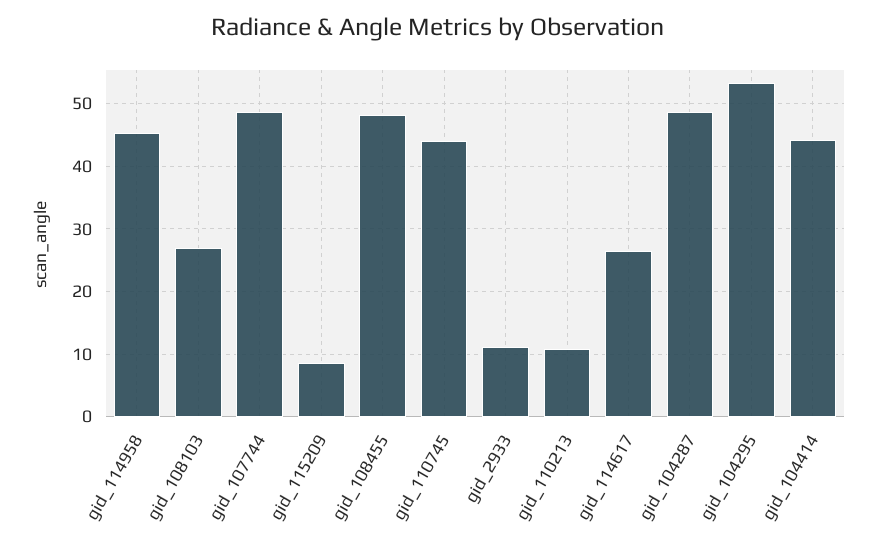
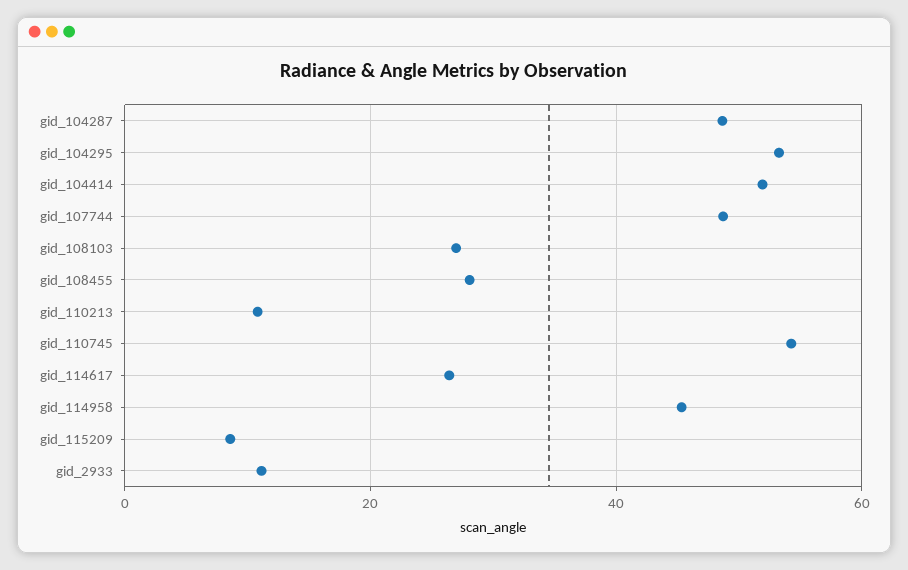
  {
    "gid_114958": 45,
    "gid_108103": 27,
    "gid_107744": 49,
    "gid_115209": 9,
-   "gid_108455": 48,
+   "gid_108455": 28,
-   "gid_110745": 44,
+   "gid_110745": 54,
    "gid_2933": 11,
    "gid_110213": 11,
    "gid_114617": 26,
    "gid_104287": 49,
    "gid_104295": 53,
-   "gid_104414": 44
+   "gid_104414": 52
  }

